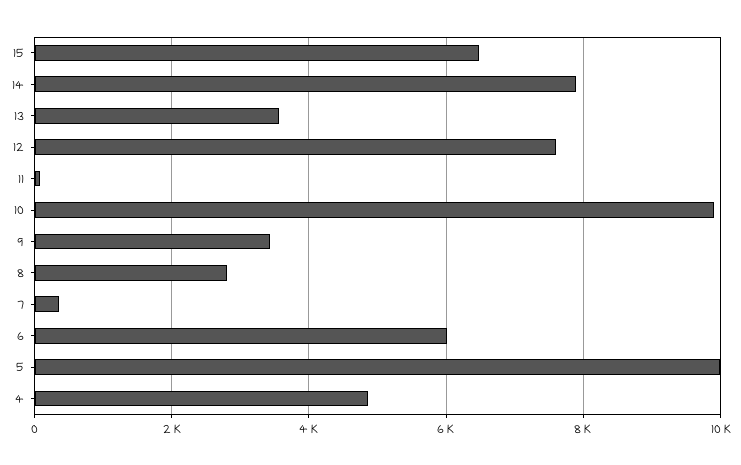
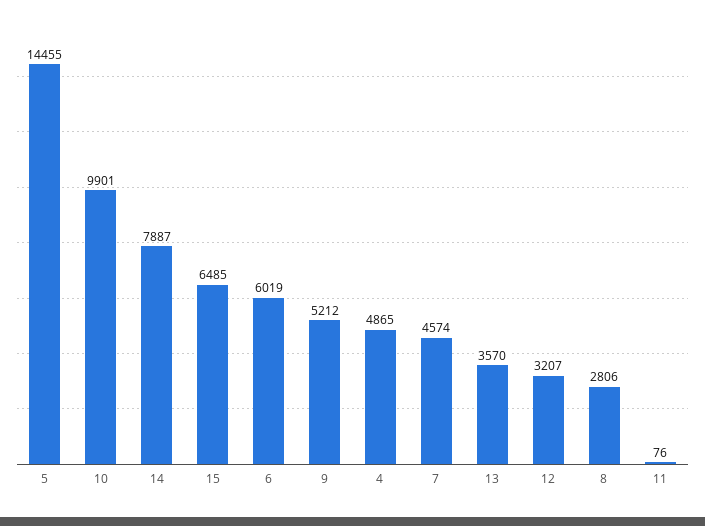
  {
    "15": 6485,
    "14": 7887,
    "13": 3570,
-   "12": 7600,
+   "12": 3207,
    "11": 76,
    "10": 9901,
-   "9": 3400,
+   "9": 5212,
    "8": 2806,
-   "7": 400,
+   "7": 4574,
    "6": 6019,
-   "5": 10000,
+   "5": 14455,
    "4": 4865
  }

